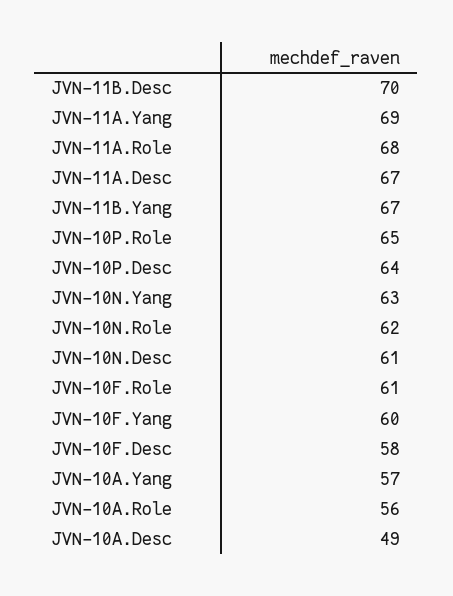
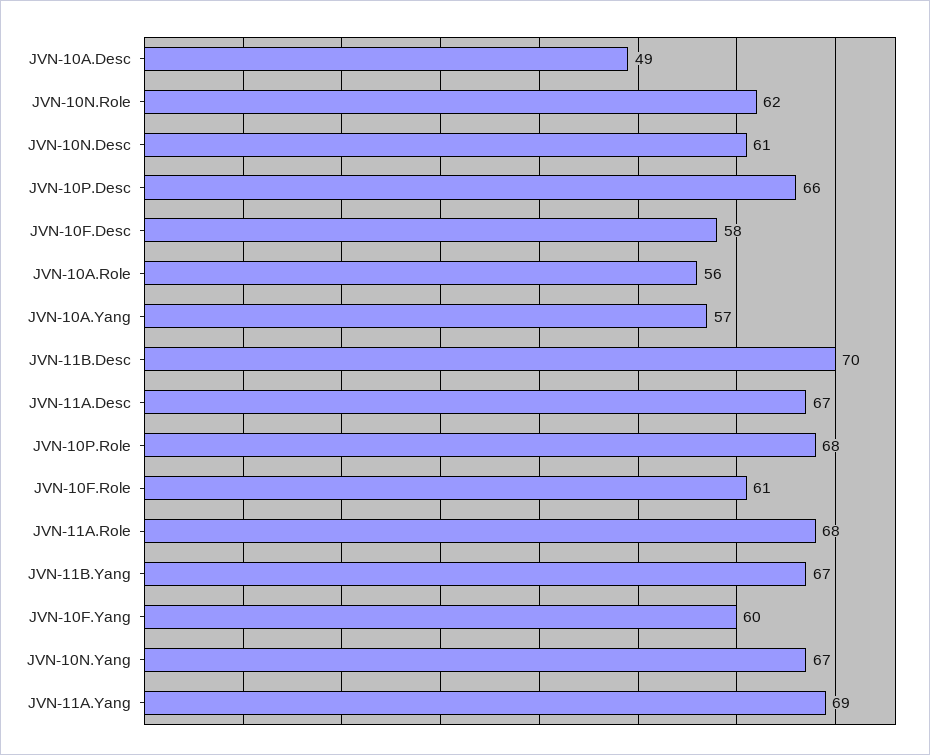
  {
    "JVN-11B.Desc": 70,
    "JVN-11A.Yang": 69,
    "JVN-11A.Role": 68,
    "JVN-11A.Desc": 67,
    "JVN-11B.Yang": 67,
-   "JVN-10P.Role": 65,
+   "JVN-10P.Role": 68,
-   "JVN-10P.Desc": 64,
+   "JVN-10P.Desc": 66,
-   "JVN-10N.Yang": 63,
+   "JVN-10N.Yang": 67,
    "JVN-10N.Role": 62,
    "JVN-10N.Desc": 61,
    "JVN-10F.Role": 61,
    "JVN-10F.Yang": 60,
    "JVN-10F.Desc": 58,
    "JVN-10A.Yang": 57,
    "JVN-10A.Role": 56,
    "JVN-10A.Desc": 49
  }

